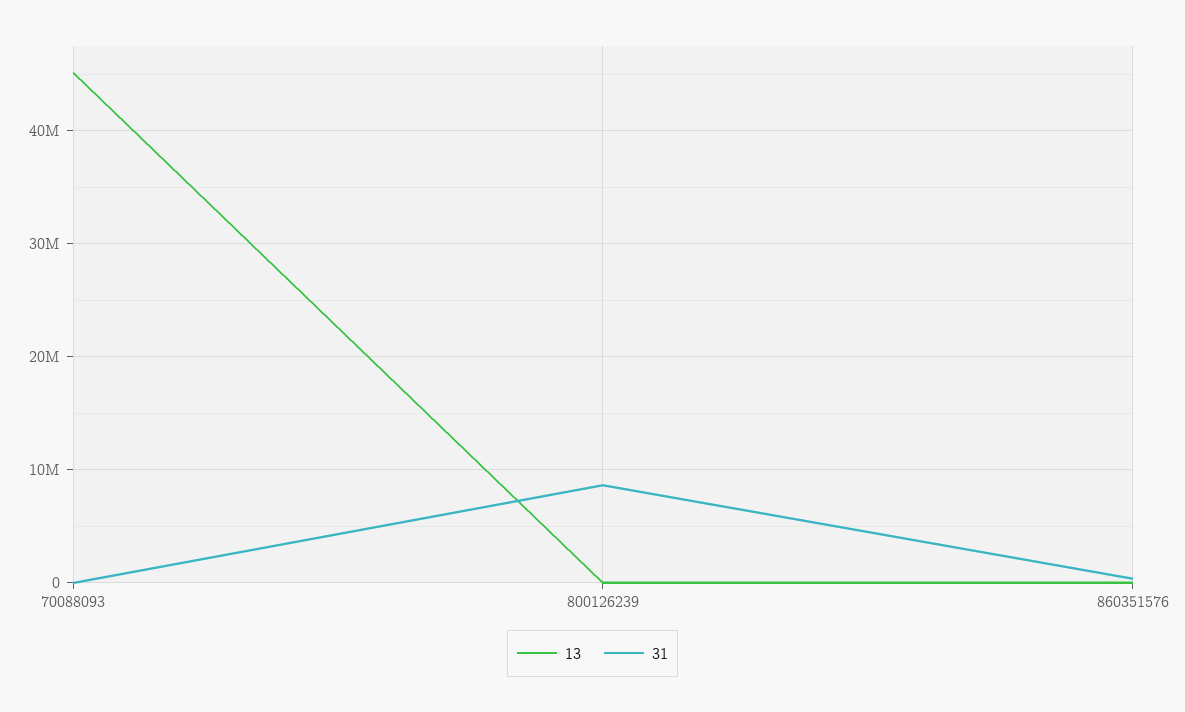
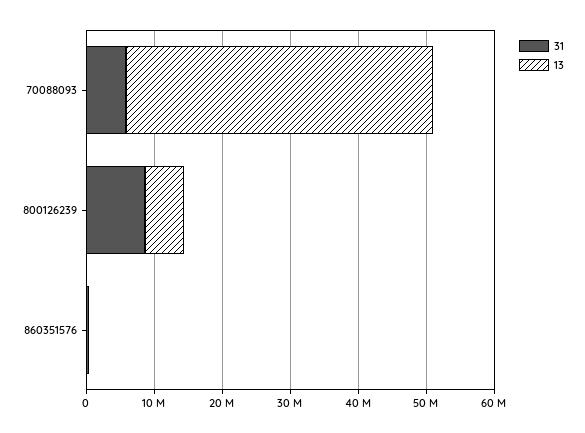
  {
    "13": {
      "70088093": 45000000,
-     "800126239": 0,
+     "800126239": 6000000,
      "860351576": 0
    },
    "31": {
-     "70088093": 0,
+     "70088093": 6000000,
      "800126239": 9000000,
      "860351576": 0
    }
  }

